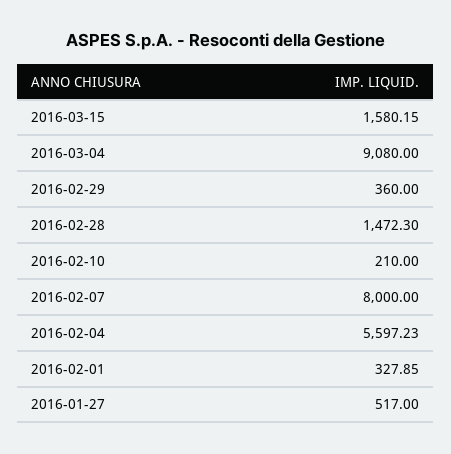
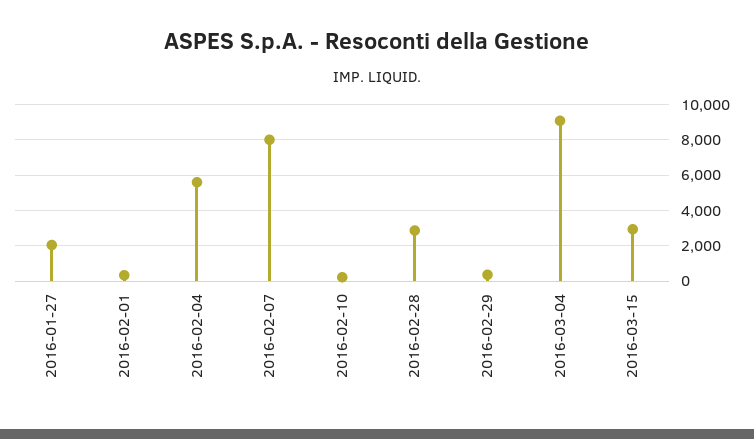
  {
-   "2016-03-15": 1580.15,
+   "2016-03-15": 3000,
    "2016-03-04": 9080,
    "2016-02-29": 360,
-   "2016-02-28": 1472.3,
+   "2016-02-28": 3000,
    "2016-02-10": 210,
    "2016-02-07": 8000,
    "2016-02-04": 5597.23,
    "2016-02-01": 327.85,
-   "2016-01-27": 517
+   "2016-01-27": 2000
  }

